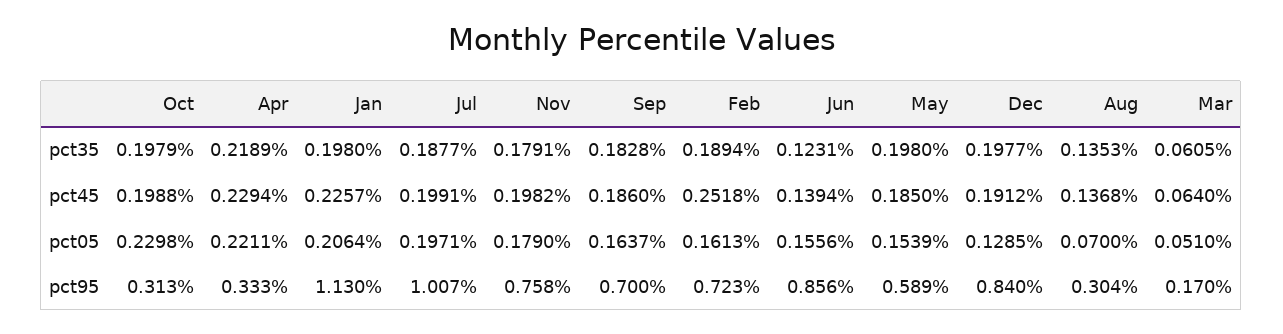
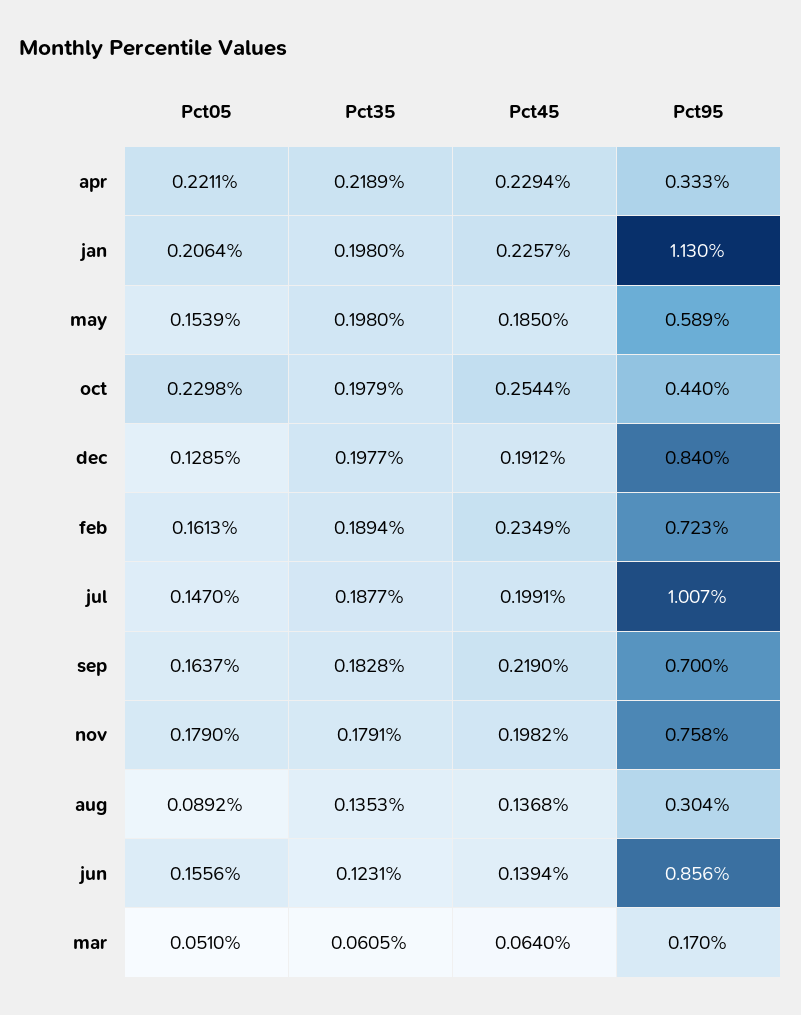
  {
    "Oct": {
      "pct35": 0.1979,
-     "pct45": 0.1988,
+     "pct45": 0.2544,
      "pct05": 0.2298,
-     "pct95": 0.313
+     "pct95": 0.44
    },
    "Apr": {
      "pct35": 0.2189,
      "pct45": 0.2294,
      "pct05": 0.2211,
      "pct95": 0.333
    },
    "Jan": {
      "pct35": 0.198,
      "pct45": 0.2257,
      "pct05": 0.2064,
      "pct95": 1.13
    },
    "Jul": {
      "pct35": 0.1877,
      "pct45": 0.1991,
-     "pct05": 0.1971,
+     "pct05": 0.147,
      "pct95": 1.007
    },
    "Nov": {
      "pct35": 0.1791,
      "pct45": 0.1982,
      "pct05": 0.179,
      "pct95": 0.758
    },
    "Sep": {
      "pct35": 0.1828,
-     "pct45": 0.186,
+     "pct45": 0.219,
      "pct05": 0.1637,
      "pct95": 0.7
    },
    "Feb": {
      "pct35": 0.1894,
-     "pct45": 0.2518,
+     "pct45": 0.2349,
      "pct05": 0.1613,
      "pct95": 0.723
    },
    "Jun": {
      "pct35": 0.1231,
      "pct45": 0.1394,
      "pct05": 0.1556,
      "pct95": 0.856
    },
    "May": {
      "pct35": 0.198,
      "pct45": 0.185,
      "pct05": 0.1539,
      "pct95": 0.589
    },
    "Dec": {
      "pct35": 0.1977,
      "pct45": 0.1912,
      "pct05": 0.1285,
      "pct95": 0.84
    },
    "Aug": {
      "pct35": 0.1353,
      "pct45": 0.1368,
-     "pct05": 0.07,
+     "pct05": 0.0892,
      "pct95": 0.304
    },
    "Mar": {
      "pct35": 0.0605,
      "pct45": 0.064,
      "pct05": 0.051,
      "pct95": 0.17
    }
  }

